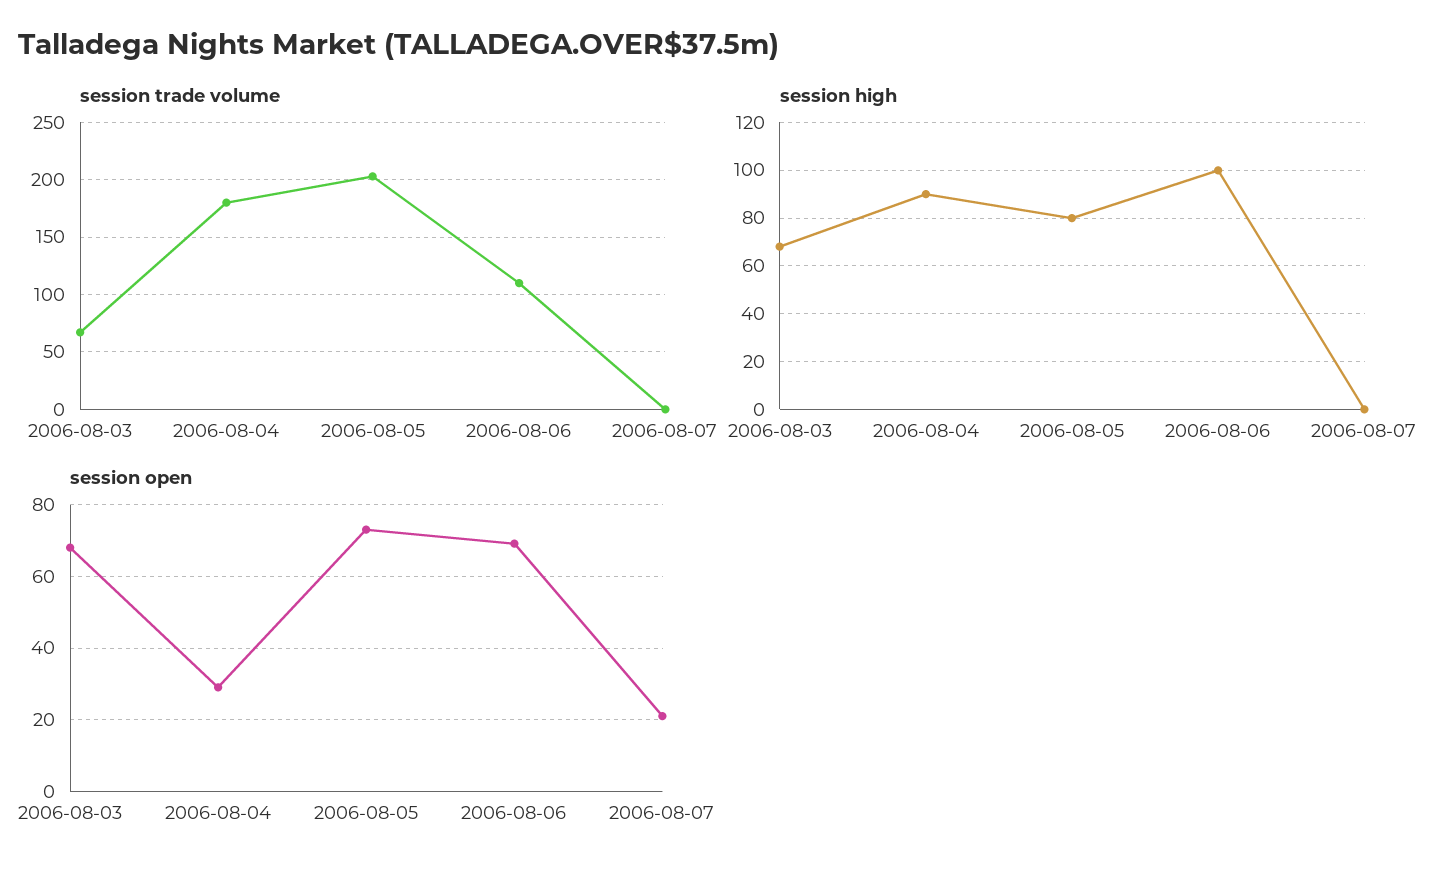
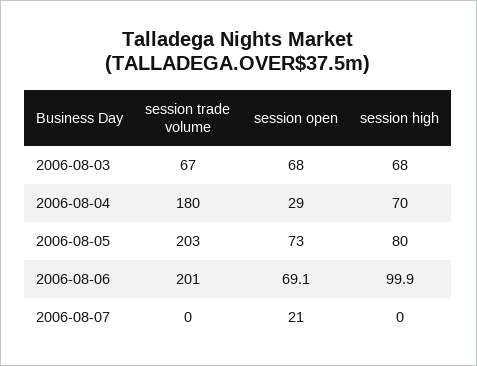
  {
    "session trade volume": {
      "2006-08-03": 67,
      "2006-08-04": 180,
      "2006-08-05": 203,
-     "2006-08-06": 110,
+     "2006-08-06": 201,
      "2006-08-07": 0
    },
    "session high": {
      "2006-08-03": 68,
-     "2006-08-04": 90,
+     "2006-08-04": 70,
      "2006-08-05": 80,
      "2006-08-06": 99.9,
      "2006-08-07": 0
    },
    "session open": {
      "2006-08-03": 68,
      "2006-08-04": 29,
      "2006-08-05": 73,
      "2006-08-06": 69.1,
      "2006-08-07": 21
    }
  }

